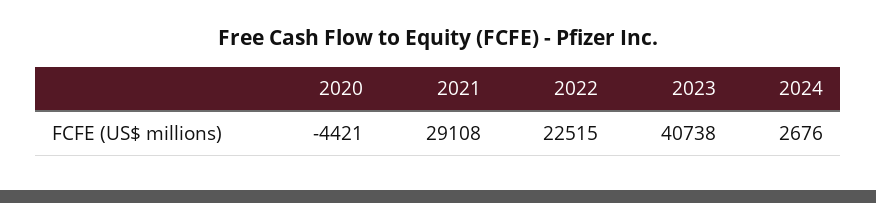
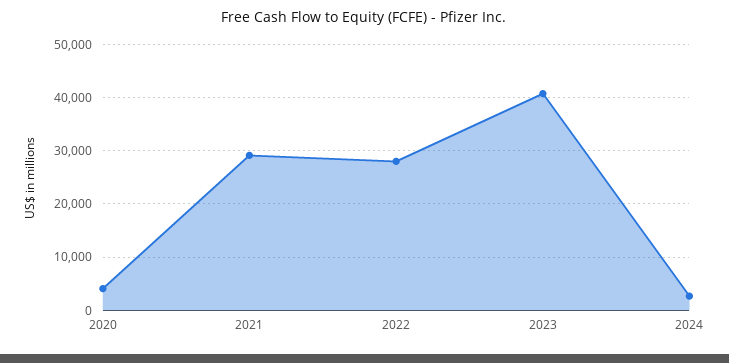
  {
-   "2020": -4421,
+   "2020": 4000,
    "2021": 29108,
-   "2022": 22515,
+   "2022": 28000,
    "2023": 40738,
    "2024": 2676
  }

